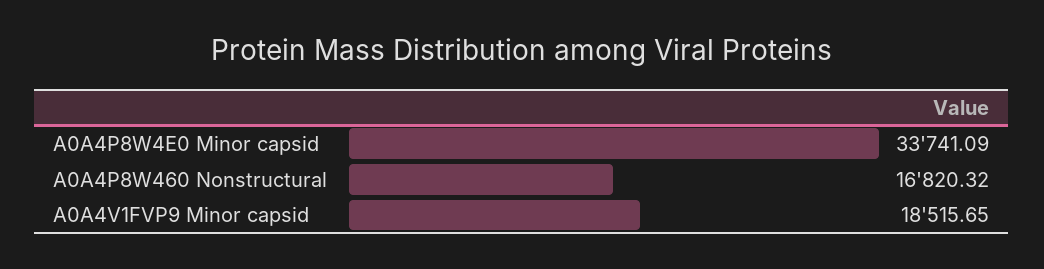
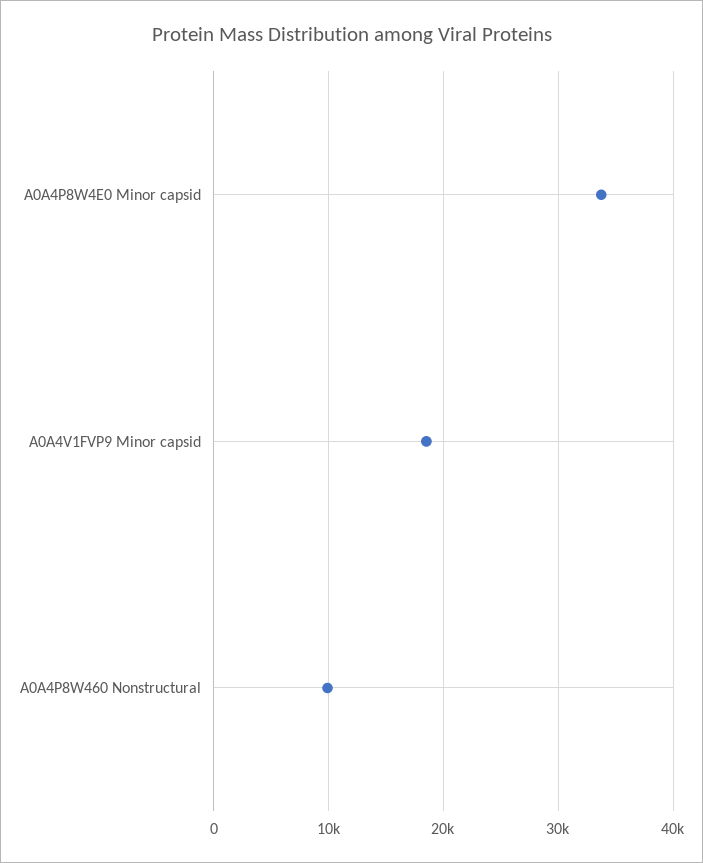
  {
    "A0A4P8W4E0 Minor capsid": 33741.09,
-   "A0A4P8W460 Nonstructural": 16820.32,
+   "A0A4P8W460 Nonstructural": 10000,
    "A0A4V1FVP9 Minor capsid": 18515.65
  }

